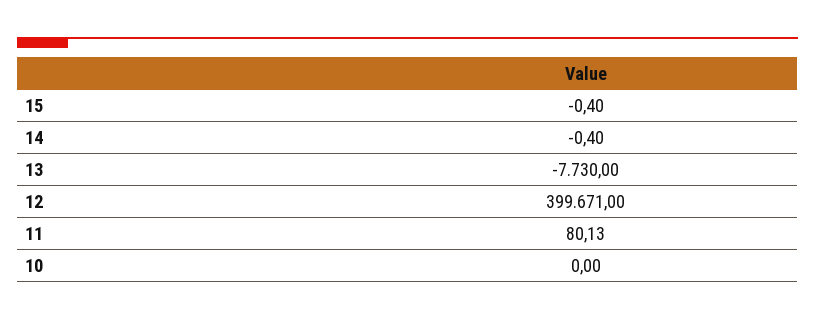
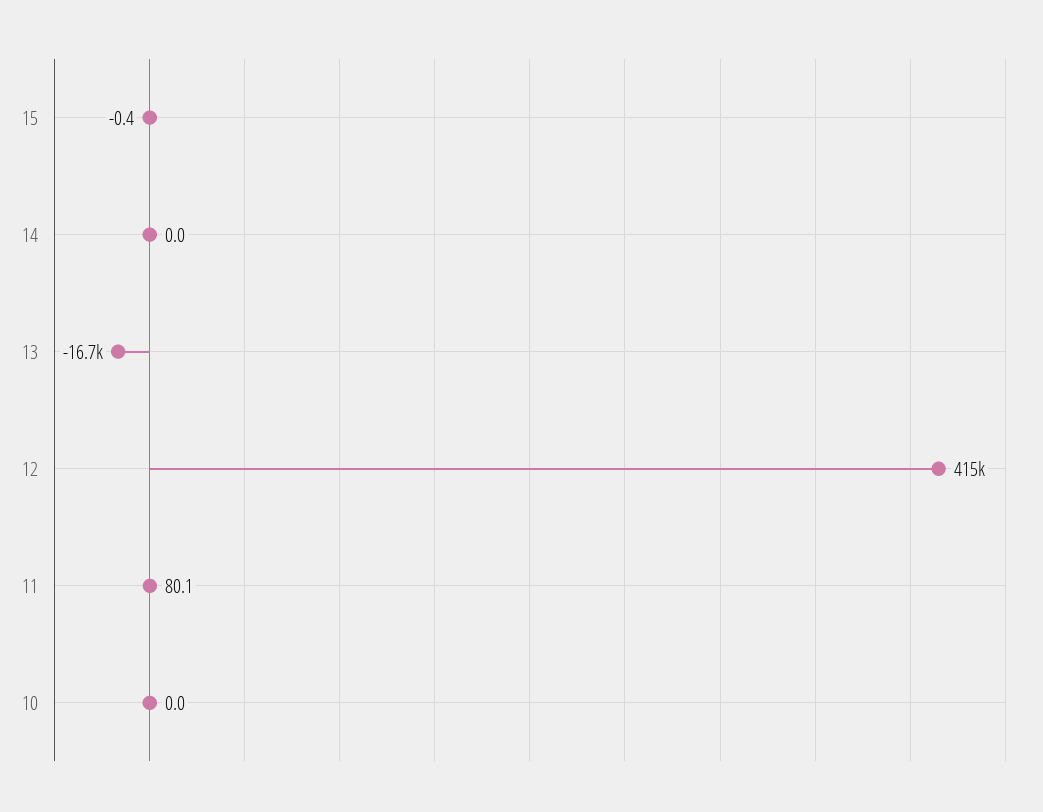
  {
    "15": -0.4,
-   "14": -0.4,
+   "14": 0,
-   "13": -7730,
+   "13": -16700,
-   "12": 399671,
+   "12": 415000,
    "11": 80.13,
    "10": 0
  }

